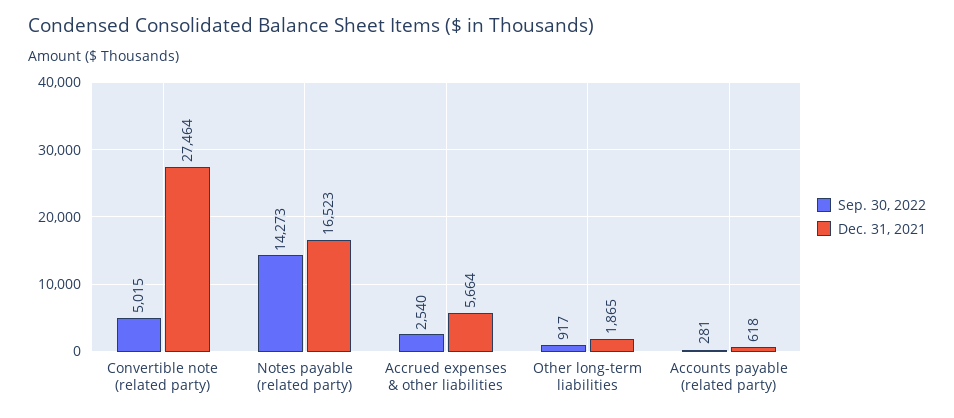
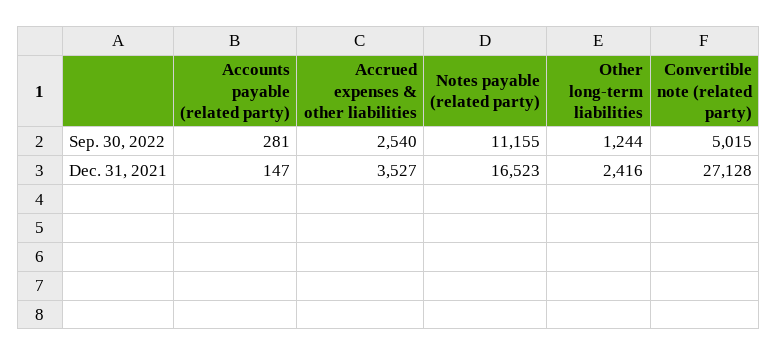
  {
    "Sep. 30, 2022": {
      "Convertible note (related party)": 5015,
-     "Notes payable (related party)": 14273,
+     "Notes payable (related party)": 11155,
      "Accrued expenses & other liabilities": 2540,
-     "Other long-term liabilities": 917,
+     "Other long-term liabilities": 1244,
      "Accounts payable (related party)": 281
    },
    "Dec. 31, 2021": {
-     "Convertible note (related party)": 27464,
+     "Convertible note (related party)": 27128,
      "Notes payable (related party)": 16523,
-     "Accrued expenses & other liabilities": 5664,
+     "Accrued expenses & other liabilities": 3527,
-     "Other long-term liabilities": 1865,
+     "Other long-term liabilities": 2416,
-     "Accounts payable (related party)": 618
+     "Accounts payable (related party)": 147
    }
  }

